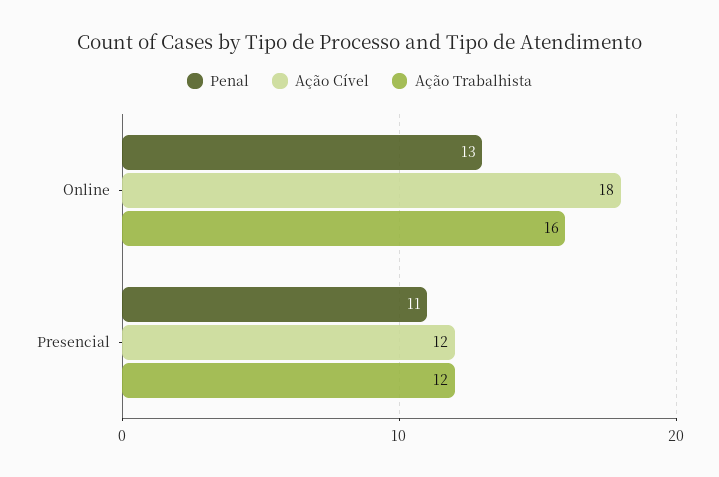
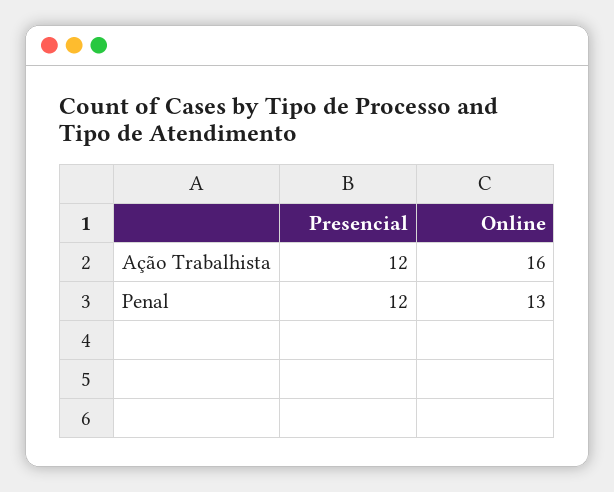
  {
    "Penal": {
      "Online": 13,
-     "Presencial": 11
+     "Presencial": 12
    },
-   "Ação Cível": {
-     "Online": 18,
-     "Presencial": 12
-   },
    "Ação Trabalhista": {
      "Online": 16,
      "Presencial": 12
    }
  }

